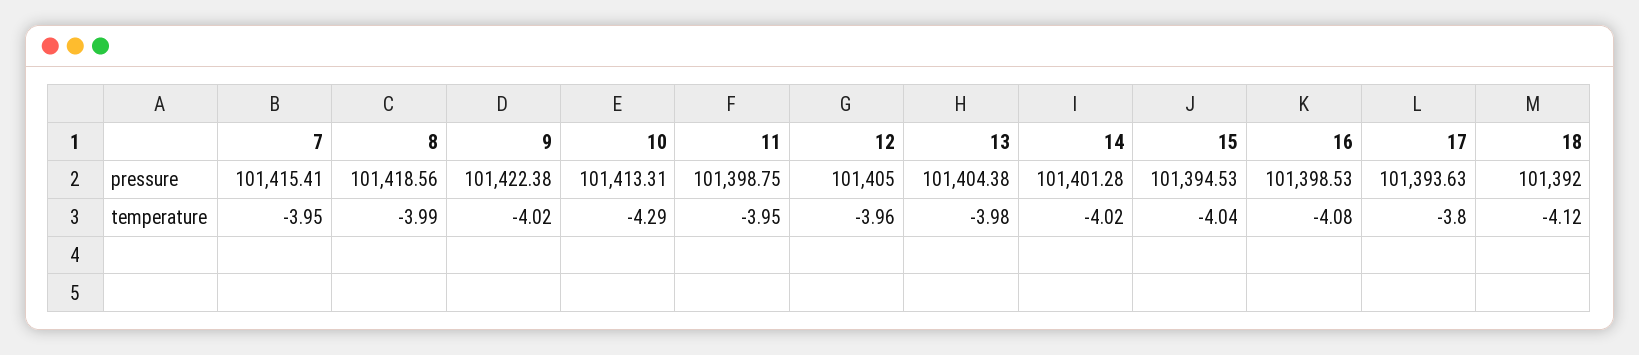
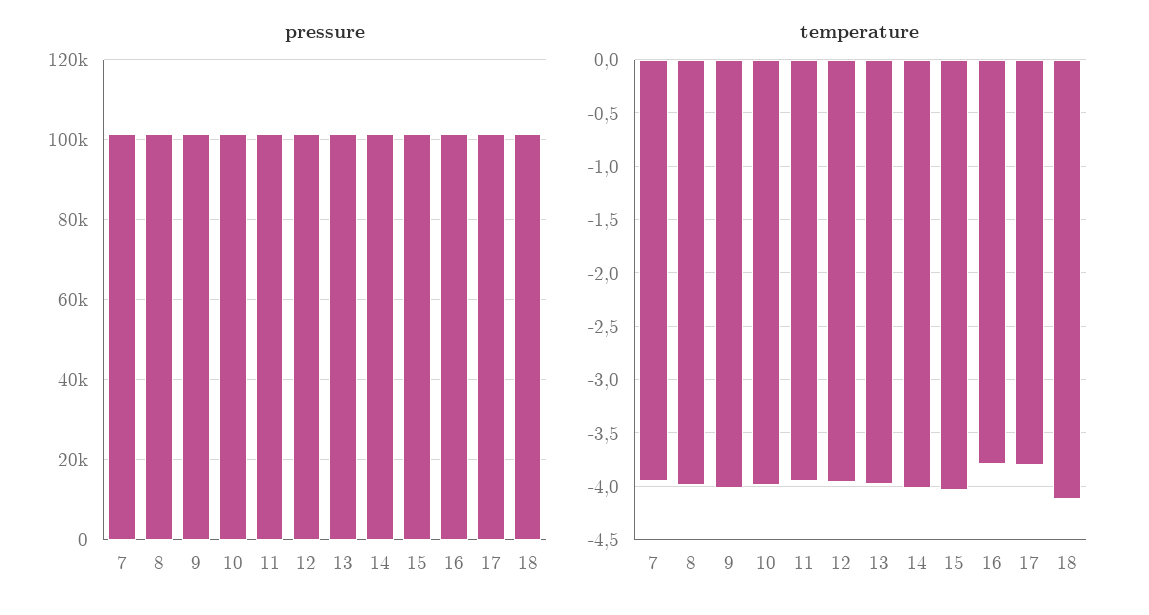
  {
    "pressure": {
      "7": 101415.41,
      "8": 101418.56,
      "9": 101422.38,
      "10": 101413.31,
      "11": 101398.75,
      "12": 101405,
      "13": 101404.38,
      "14": 101401.28,
      "15": 101394.53,
      "16": 101398.53,
      "17": 101393.63,
      "18": 101392
    },
    "temperature": {
      "7": -3.95,
      "8": -3.99,
      "9": -4.02,
-     "10": -4.29,
+     "10": -4,
      "11": -3.95,
      "12": -3.96,
      "13": -3.98,
      "14": -4.02,
      "15": -4.04,
-     "16": -4.08,
+     "16": -3.8,
      "17": -3.8,
      "18": -4.12
    }
  }

